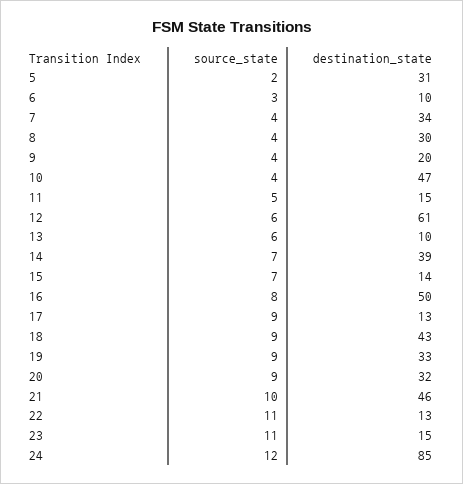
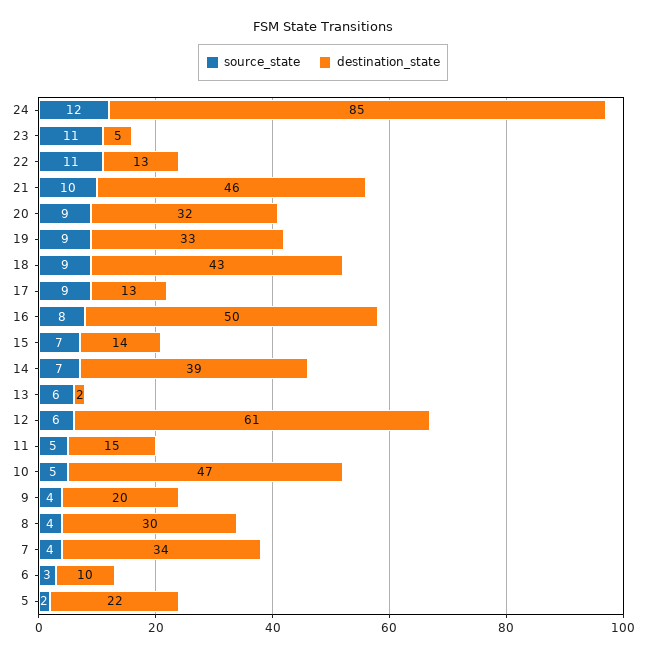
  {
    "source_state": {
      "5": 2,
      "6": 3,
      "7": 4,
      "8": 4,
      "9": 4,
-     "10": 4,
+     "10": 5,
      "11": 5,
      "12": 6,
      "13": 6,
      "14": 7,
      "15": 7,
      "16": 8,
      "17": 9,
      "18": 9,
      "19": 9,
      "20": 9,
      "21": 10,
      "22": 11,
      "23": 11,
      "24": 12
    },
    "destination_state": {
-     "5": 31,
+     "5": 22,
      "6": 10,
      "7": 34,
      "8": 30,
      "9": 20,
      "10": 47,
      "11": 15,
      "12": 61,
-     "13": 10,
+     "13": 2,
      "14": 39,
      "15": 14,
      "16": 50,
      "17": 13,
      "18": 43,
      "19": 33,
      "20": 32,
      "21": 46,
      "22": 13,
-     "23": 15,
+     "23": 5,
      "24": 85
    }
  }

